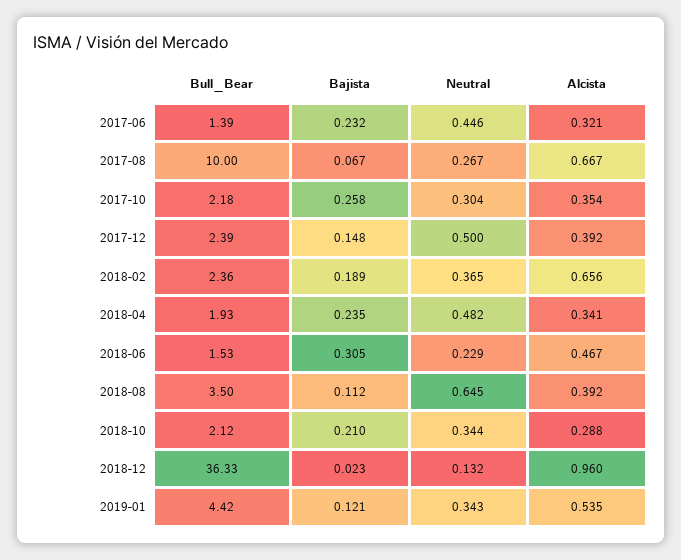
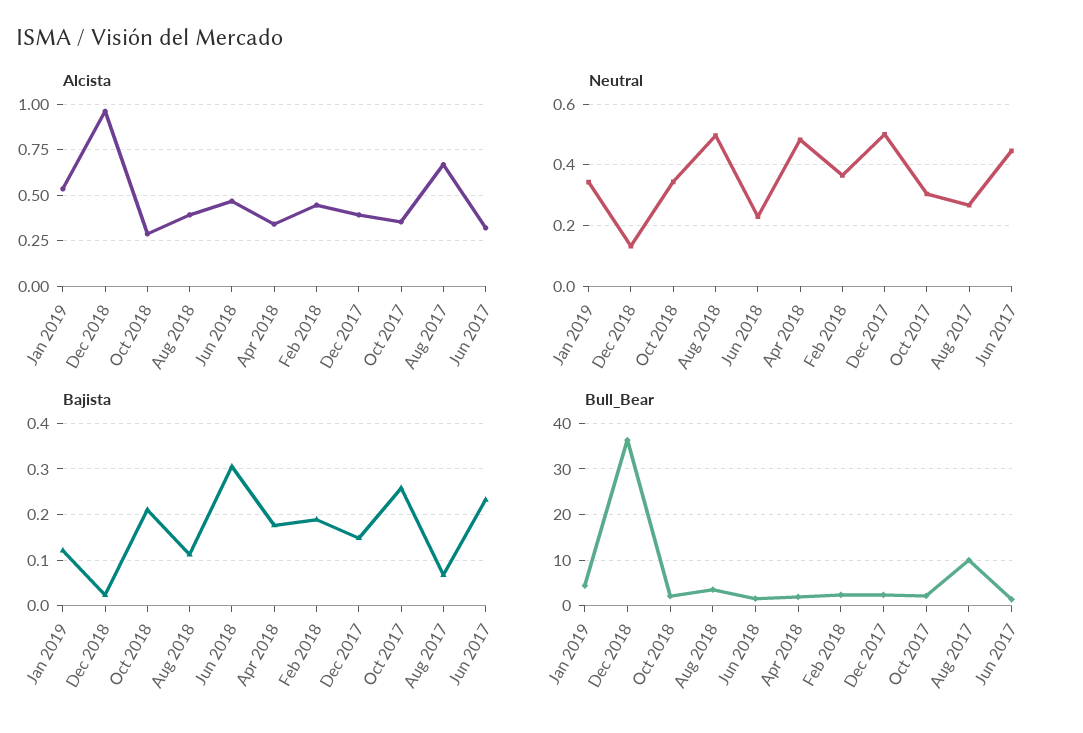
  {
    "Bull_Bear": {
      "2017-06": 1.39,
      "2017-08": 10,
      "2017-10": 2.18,
      "2017-12": 2.39,
      "2018-02": 2.36,
      "2018-04": 1.93,
      "2018-06": 1.53,
      "2018-08": 3.5,
      "2018-10": 2.12,
      "2018-12": 36.33,
      "2019-01": 4.42
    },
    "Bajista": {
      "2017-06": 0.232,
      "2017-08": 0.067,
      "2017-10": 0.258,
      "2017-12": 0.148,
      "2018-02": 0.189,
-     "2018-04": 0.235,
+     "2018-04": 0.18,
      "2018-06": 0.305,
      "2018-08": 0.112,
      "2018-10": 0.21,
      "2018-12": 0.023,
      "2019-01": 0.121
    },
    "Neutral": {
      "2017-06": 0.446,
      "2017-08": 0.267,
      "2017-10": 0.304,
      "2017-12": 0.5,
      "2018-02": 0.365,
      "2018-04": 0.482,
      "2018-06": 0.229,
-     "2018-08": 0.645,
+     "2018-08": 0.5,
      "2018-10": 0.344,
      "2018-12": 0.132,
      "2019-01": 0.343
    },
    "Alcista": {
      "2017-06": 0.321,
      "2017-08": 0.667,
      "2017-10": 0.354,
      "2017-12": 0.392,
-     "2018-02": 0.656,
+     "2018-02": 0.45,
      "2018-04": 0.341,
      "2018-06": 0.467,
      "2018-08": 0.392,
      "2018-10": 0.288,
      "2018-12": 0.96,
      "2019-01": 0.535
    }
  }

